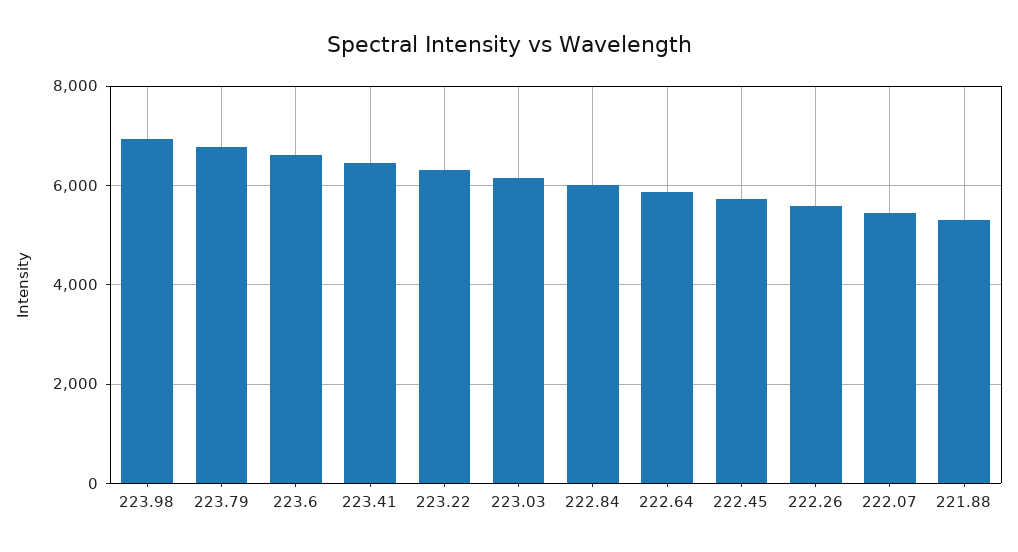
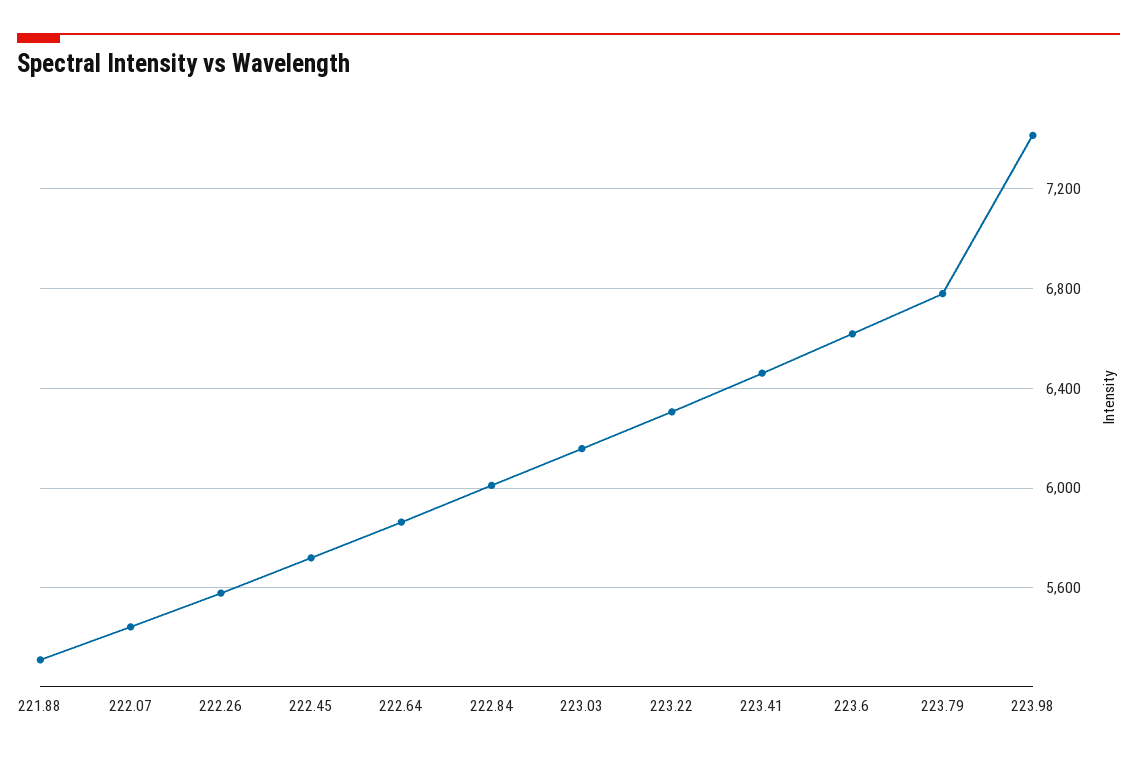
  {
-   "223.98": 7000,
+   "223.98": 7400,
    "223.79": 6800,
    "223.6": 6600,
    "223.41": 6450,
    "223.22": 6300,
    "223.03": 6150,
    "222.84": 6000,
    "222.64": 5850,
    "222.45": 5700,
    "222.26": 5600,
    "222.07": 5450,
    "221.88": 5300
  }

